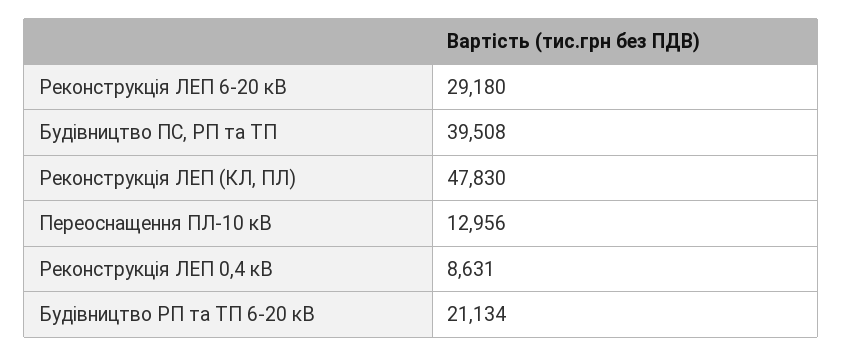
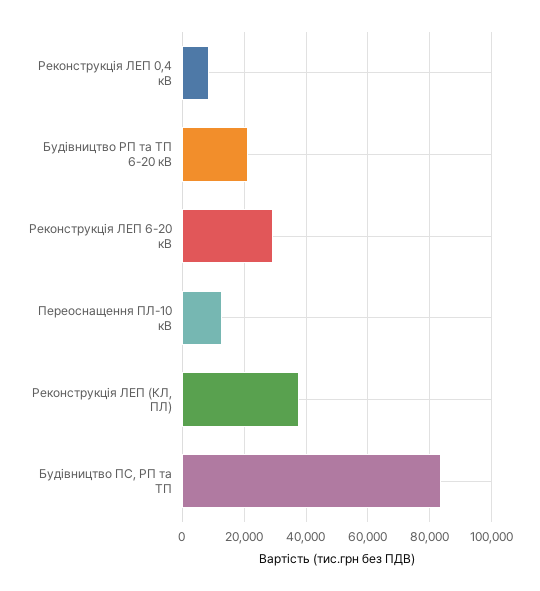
  {
    "Реконструкція ЛЕП 6-20 кВ": 29180,
-   "Будівництво ПС, РП та ТП": 39508,
+   "Будівництво ПС, РП та ТП": 84000,
-   "Реконструкція ЛЕП (КЛ, ПЛ)": 47830,
+   "Реконструкція ЛЕП (КЛ, ПЛ)": 38000,
    "Переоснащення ПЛ-10 кВ": 12956,
    "Реконструкція ЛЕП 0,4 кВ": 8631,
    "Будівництво РП та ТП 6-20 кВ": 21134
  }

